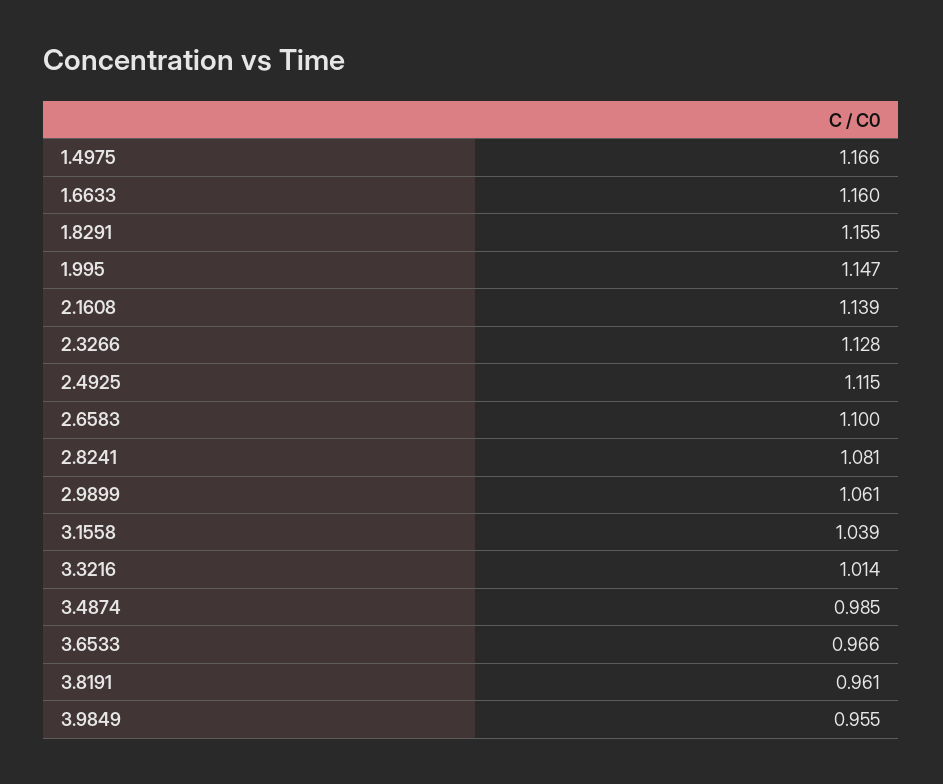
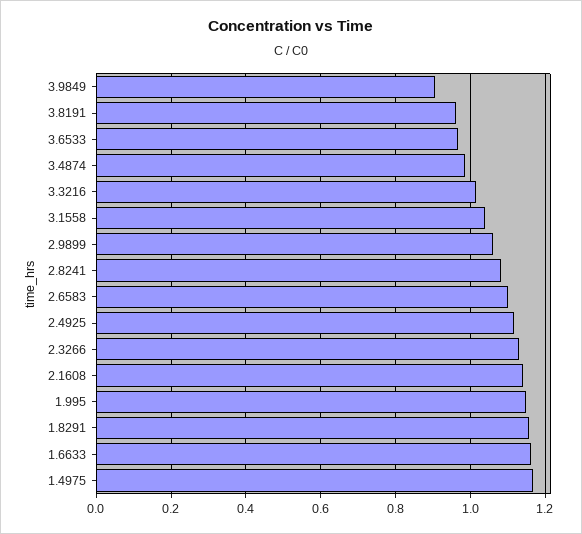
  {
    "1.4975": 1.166,
    "1.6633": 1.16,
    "1.8291": 1.155,
    "1.995": 1.147,
    "2.1608": 1.139,
    "2.3266": 1.128,
    "2.4925": 1.115,
    "2.6583": 1.1,
    "2.8241": 1.081,
    "2.9899": 1.061,
    "3.1558": 1.039,
    "3.3216": 1.014,
    "3.4874": 0.985,
    "3.6533": 0.966,
    "3.8191": 0.961,
-   "3.9849": 0.955
+   "3.9849": 0.9
  }

